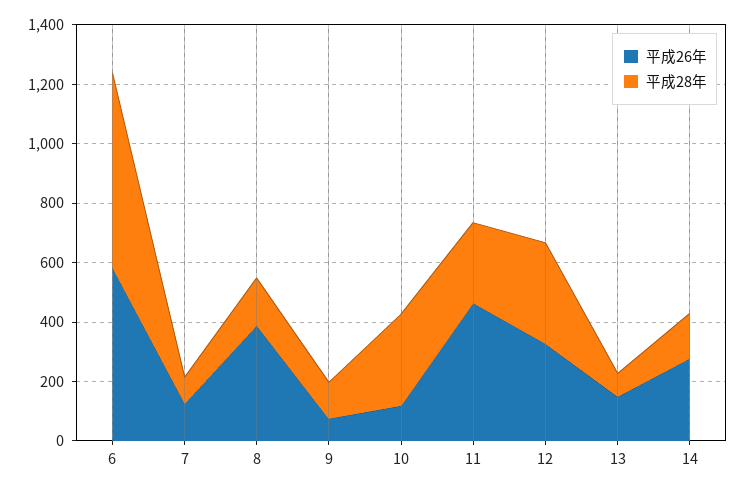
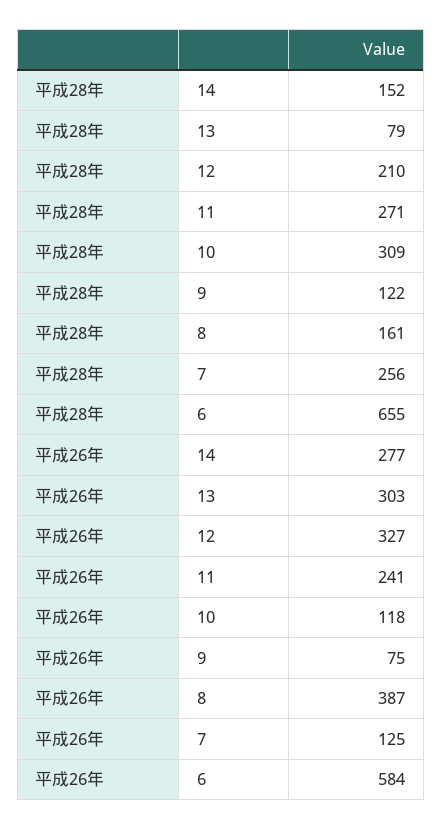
  {
    "平成26年": {
      "6": 584,
      "7": 125,
      "8": 387,
      "9": 75,
      "10": 118,
-     "11": 450,
+     "11": 241,
      "12": 327,
-     "13": 150,
+     "13": 303,
      "14": 277
    },
    "平成28年": {
      "6": 655,
-     "7": 100,
+     "7": 256,
      "8": 161,
      "9": 122,
      "10": 309,
      "11": 271,
-     "12": 350,
+     "12": 210,
      "13": 79,
      "14": 152
    }
  }

